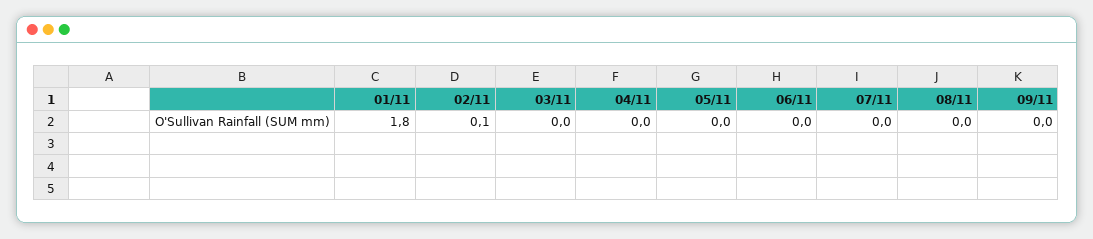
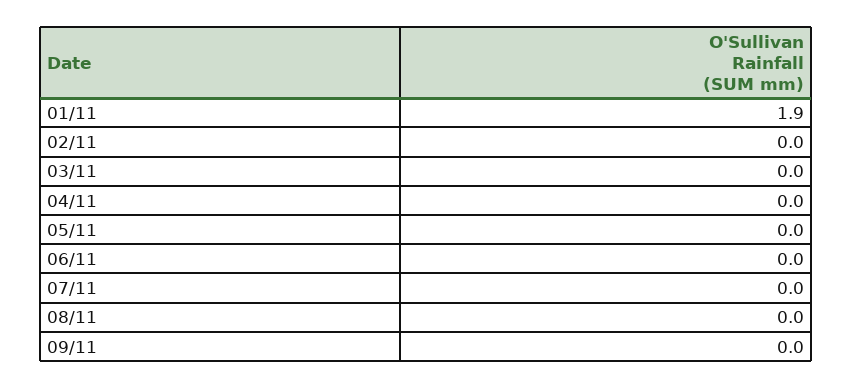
  {
-   "01/11": 1.8,
+   "01/11": 1.9,
-   "02/11": 0.1,
+   "02/11": 0,
    "03/11": 0,
    "04/11": 0,
    "05/11": 0,
    "06/11": 0,
    "07/11": 0,
    "08/11": 0,
    "09/11": 0
  }

